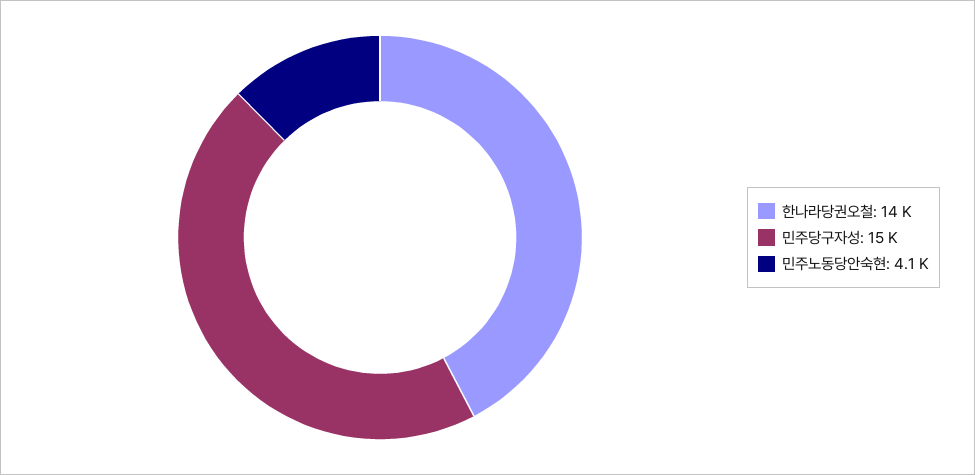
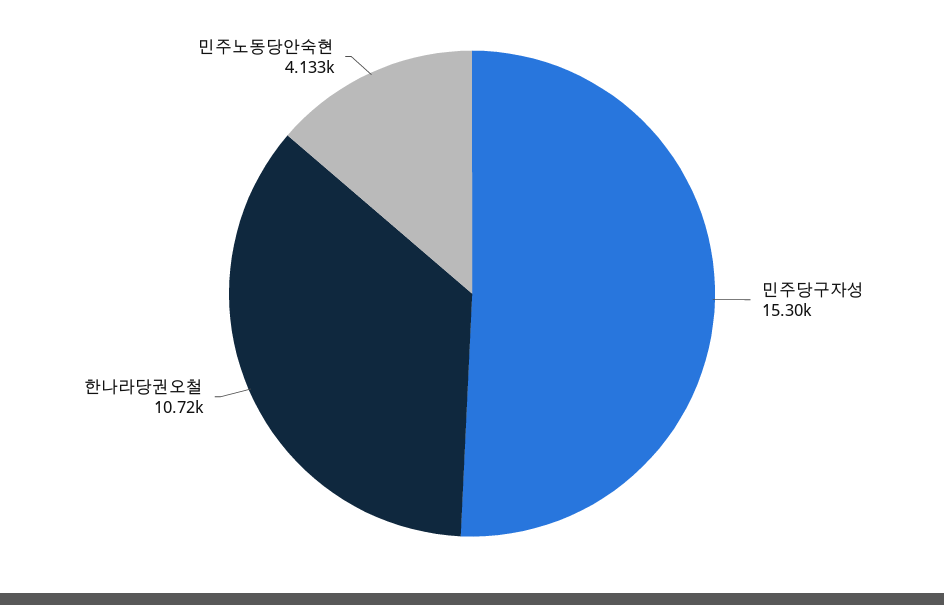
  {
-   "한나라당권오철": 14000,
+   "한나라당권오철": 10720,
    "민주당구자성": 15300,
    "민주노동당안숙현": 4133
  }

